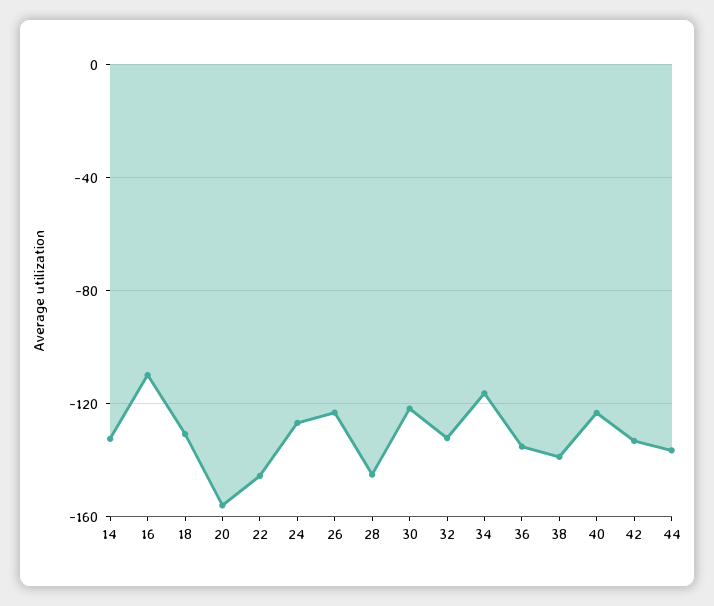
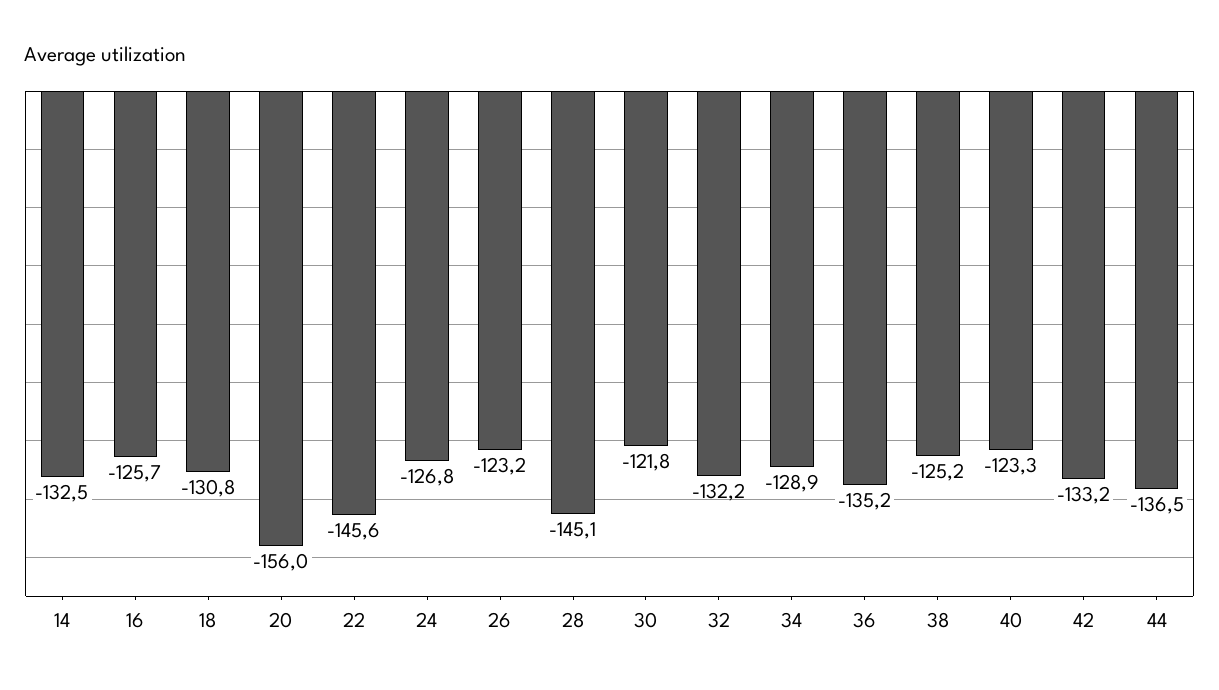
  {
    "14": -132.5,
-   "16": -110,
+   "16": -125.7,
    "18": -130.8,
    "20": -156,
    "22": -145.6,
    "24": -126.8,
    "26": -123.2,
    "28": -145.1,
    "30": -121.8,
    "32": -132.2,
-   "34": -115,
+   "34": -128.9,
    "36": -135.2,
-   "38": -140,
+   "38": -125.2,
    "40": -123.3,
    "42": -133.2,
    "44": -136.5
  }

